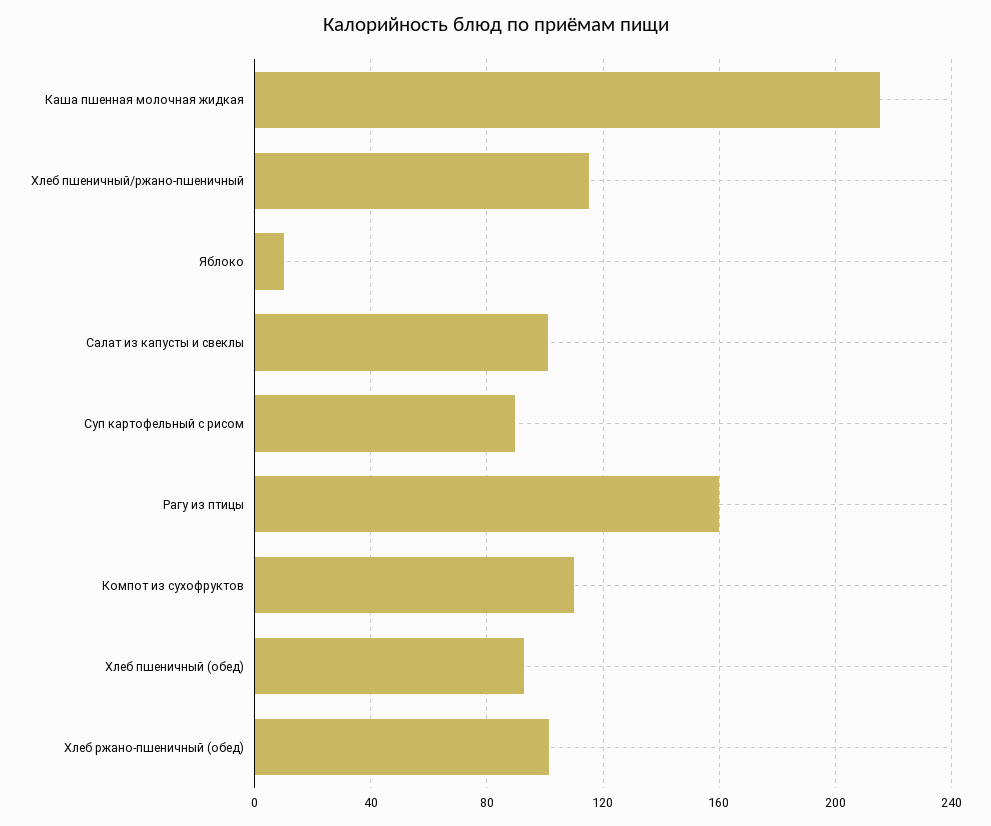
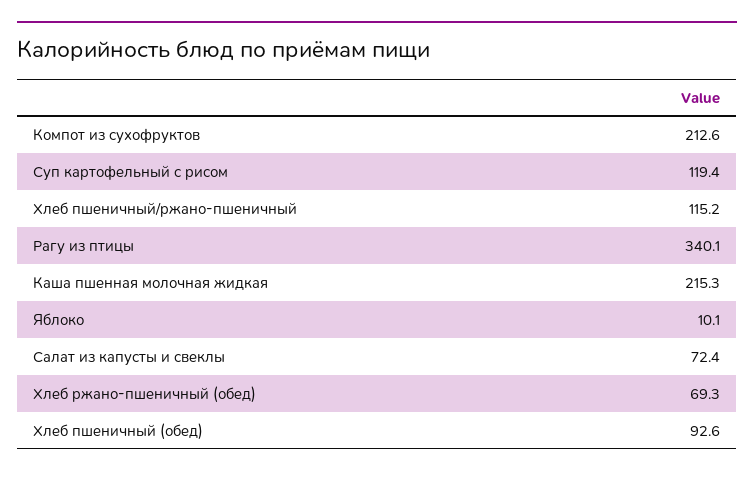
  {
    "Каша пшенная молочная жидкая": 215.3,
    "Хлеб пшеничный/ржано-пшеничный": 115.2,
    "Яблоко": 10.1,
-   "Салат из капусты и свеклы": 100,
+   "Салат из капусты и свеклы": 72.4,
-   "Суп картофельный с рисом": 90,
+   "Суп картофельный с рисом": 119.4,
-   "Рагу из птицы": 160,
+   "Рагу из птицы": 340.1,
-   "Компот из сухофруктов": 110,
+   "Компот из сухофруктов": 212.6,
    "Хлеб пшеничный (обед)": 92.6,
-   "Хлеб ржано-пшеничный (обед)": 100
+   "Хлеб ржано-пшеничный (обед)": 69.3
  }

